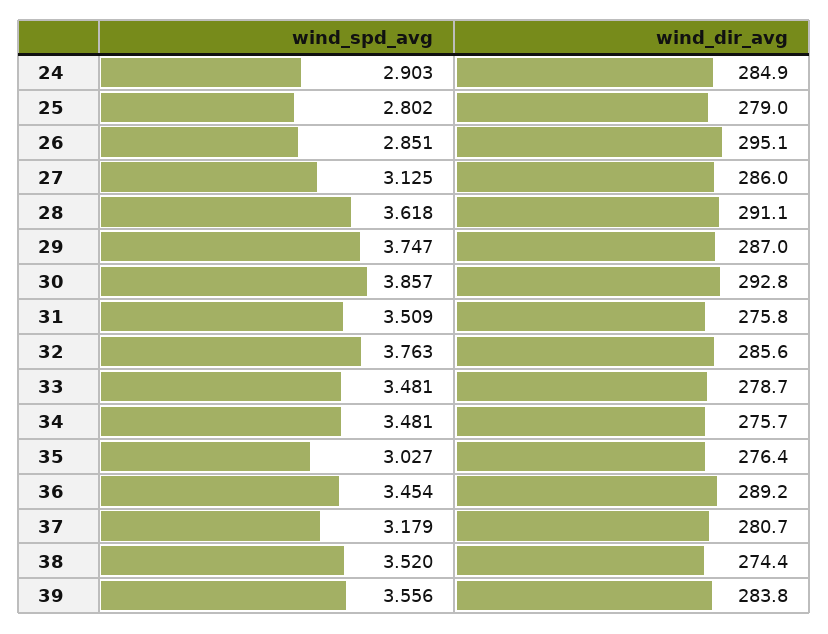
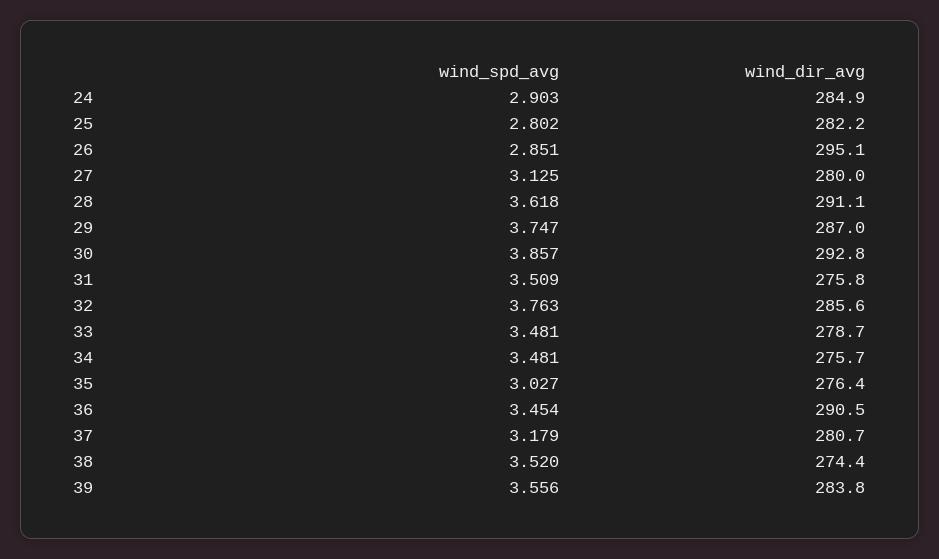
  {
    "wind_spd_avg": {
      "24": 2.903,
      "25": 2.802,
      "26": 2.851,
      "27": 3.125,
      "28": 3.618,
      "29": 3.747,
      "30": 3.857,
      "31": 3.509,
      "32": 3.763,
      "33": 3.481,
      "34": 3.481,
      "35": 3.027,
      "36": 3.454,
      "37": 3.179,
      "38": 3.52,
      "39": 3.556
    },
    "wind_dir_avg": {
      "24": 284.9,
-     "25": 279,
+     "25": 282.2,
      "26": 295.1,
-     "27": 286,
+     "27": 280,
      "28": 291.1,
      "29": 287,
      "30": 292.8,
      "31": 275.8,
      "32": 285.6,
      "33": 278.7,
      "34": 275.7,
      "35": 276.4,
-     "36": 289.2,
+     "36": 290.5,
      "37": 280.7,
      "38": 274.4,
      "39": 283.8
    }
  }

